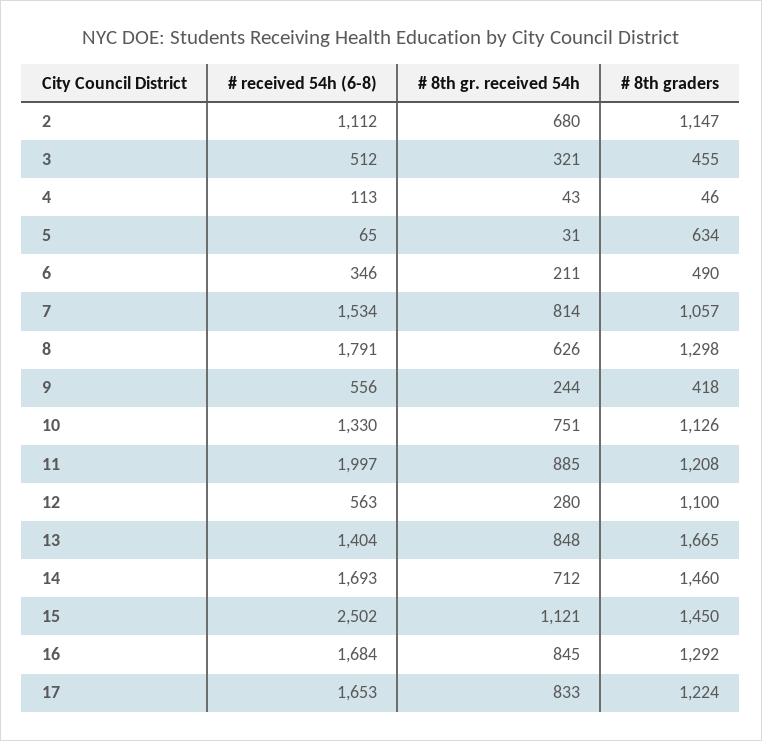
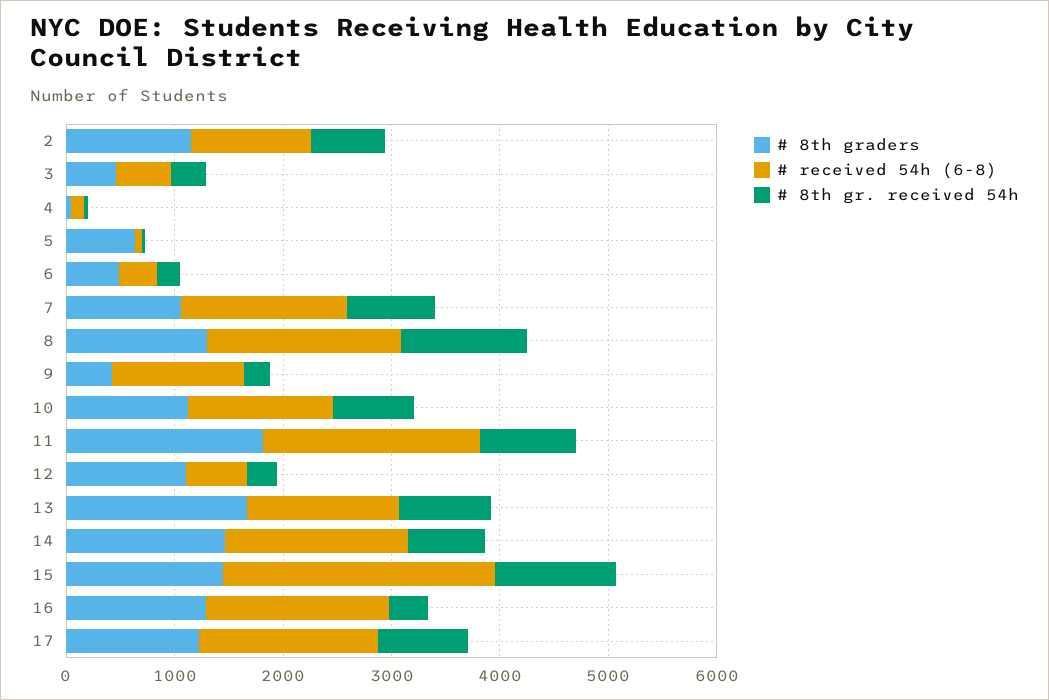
  {
    "# received 54h (6-8)": {
      "2": 1112,
      "3": 512,
      "4": 113,
      "5": 65,
      "6": 346,
      "7": 1534,
      "8": 1791,
-     "9": 556,
+     "9": 1200,
      "10": 1330,
      "11": 1997,
      "12": 563,
      "13": 1404,
      "14": 1693,
      "15": 2502,
      "16": 1684,
      "17": 1653
    },
    "# 8th gr. received 54h": {
      "2": 680,
      "3": 321,
      "4": 43,
      "5": 31,
      "6": 211,
      "7": 814,
-     "8": 626,
+     "8": 1200,
      "9": 244,
      "10": 751,
      "11": 885,
      "12": 280,
      "13": 848,
      "14": 712,
      "15": 1121,
-     "16": 845,
+     "16": 400,
      "17": 833
    },
    "# 8th graders": {
      "2": 1147,
      "3": 455,
      "4": 46,
      "5": 634,
      "6": 490,
      "7": 1057,
      "8": 1298,
      "9": 418,
      "10": 1126,
-     "11": 1208,
+     "11": 1800,
      "12": 1100,
      "13": 1665,
      "14": 1460,
      "15": 1450,
      "16": 1292,
      "17": 1224
    }
  }

